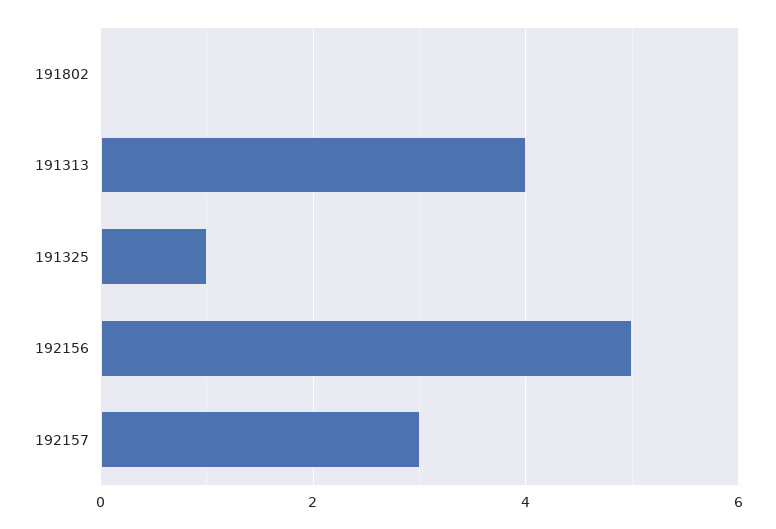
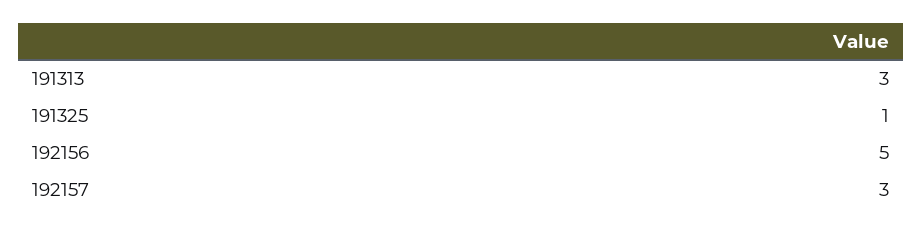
  {
-   "191802": 0,
-   "191313": 4,
+   "191313": 3,
    "191325": 1,
    "192156": 5,
    "192157": 3
  }

